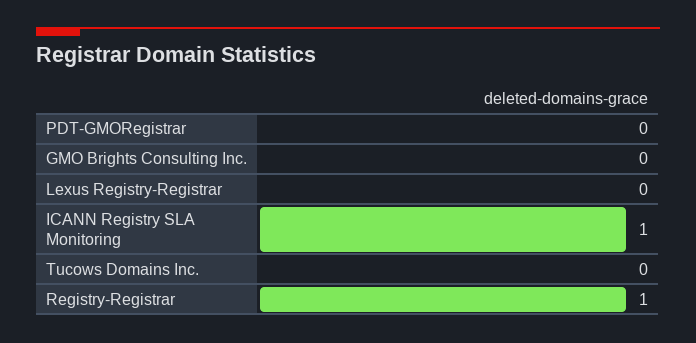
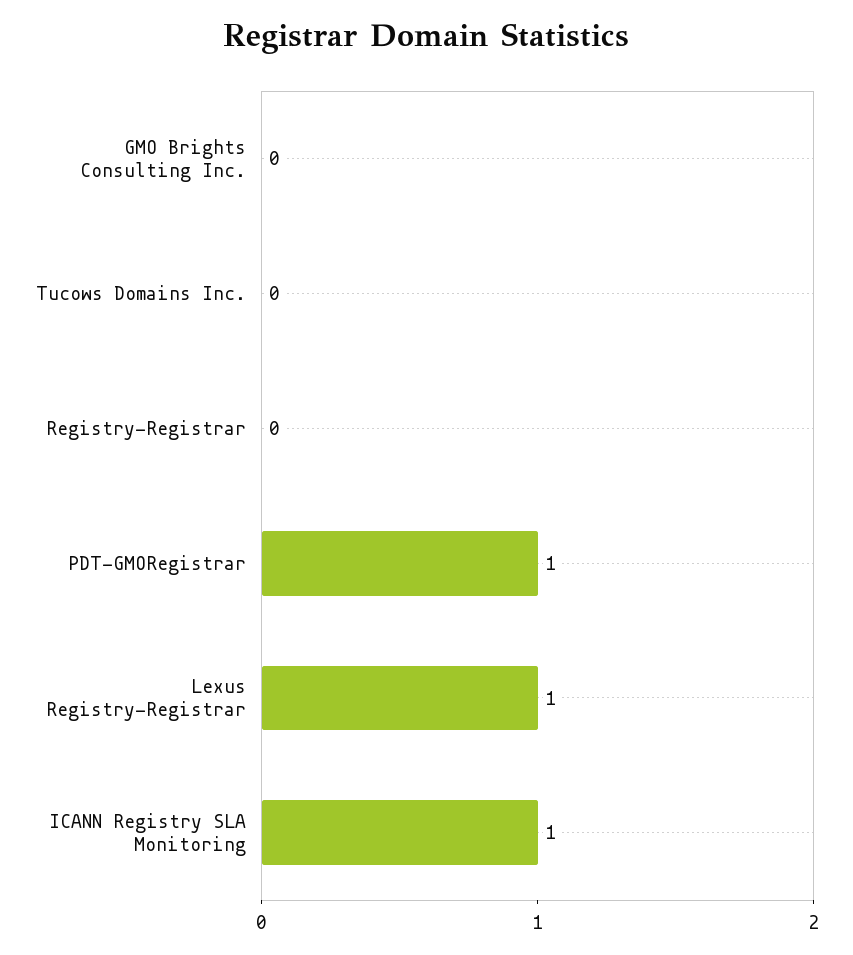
  {
-   "PDT-GMORegistrar": 0,
+   "PDT-GMORegistrar": 1,
    "GMO Brights Consulting Inc.": 0,
-   "Lexus Registry-Registrar": 0,
+   "Lexus Registry-Registrar": 1,
    "ICANN Registry SLA Monitoring": 1,
    "Tucows Domains Inc.": 0,
-   "Registry-Registrar": 1
+   "Registry-Registrar": 0
  }

